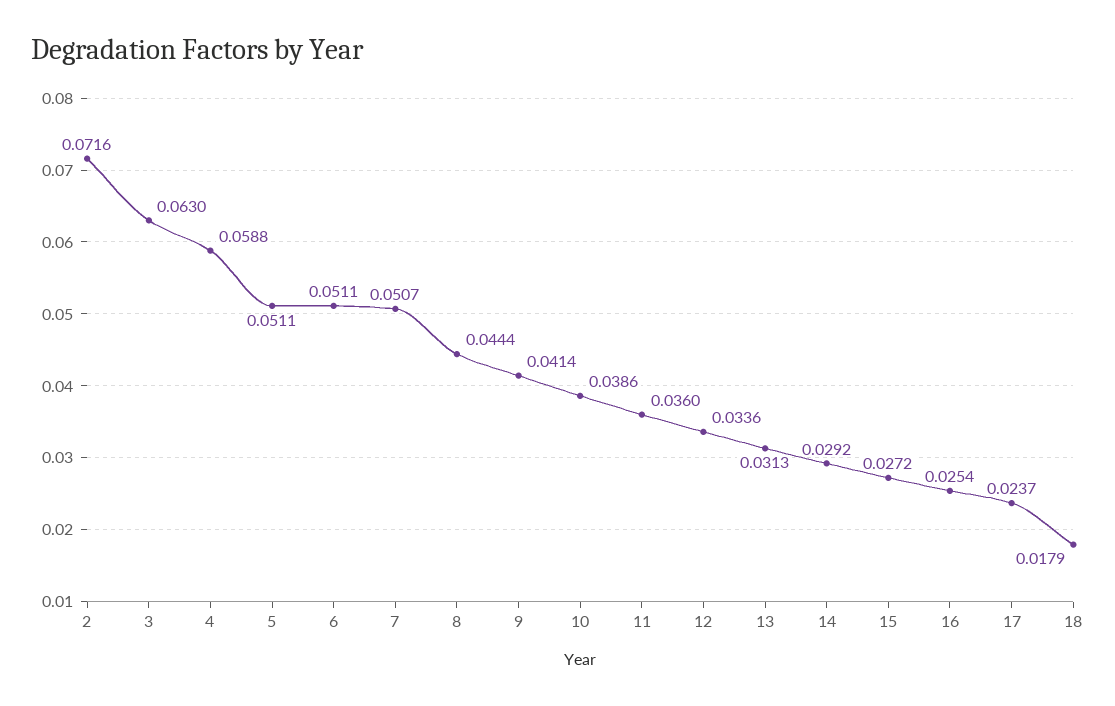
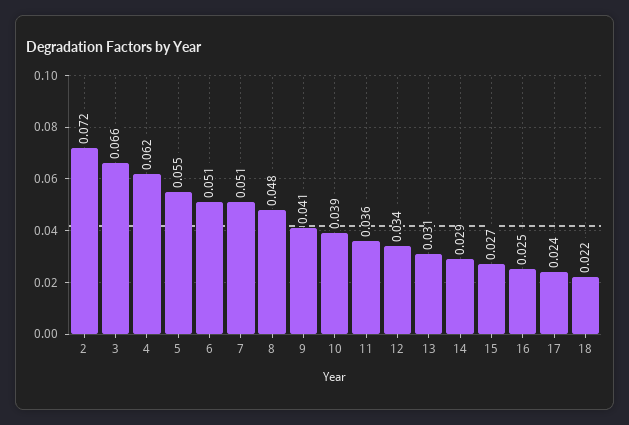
  {
    "2": 0.0716,
-   "3": 0.063,
+   "3": 0.066,
-   "4": 0.0588,
+   "4": 0.062,
-   "5": 0.0511,
+   "5": 0.055,
    "6": 0.0511,
    "7": 0.0507,
-   "8": 0.0444,
+   "8": 0.048,
    "9": 0.0414,
    "10": 0.0386,
    "11": 0.036,
    "12": 0.0336,
    "13": 0.0313,
    "14": 0.0292,
    "15": 0.0272,
    "16": 0.0254,
    "17": 0.0237,
-   "18": 0.0179
+   "18": 0.022
  }

